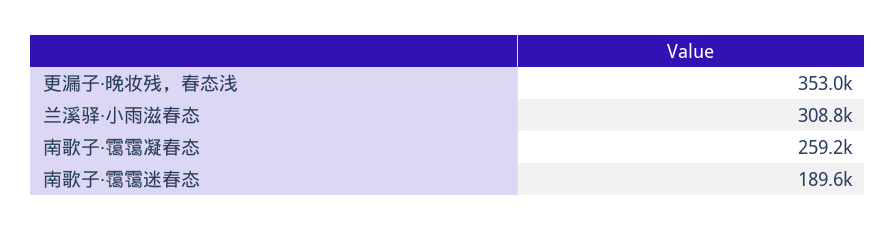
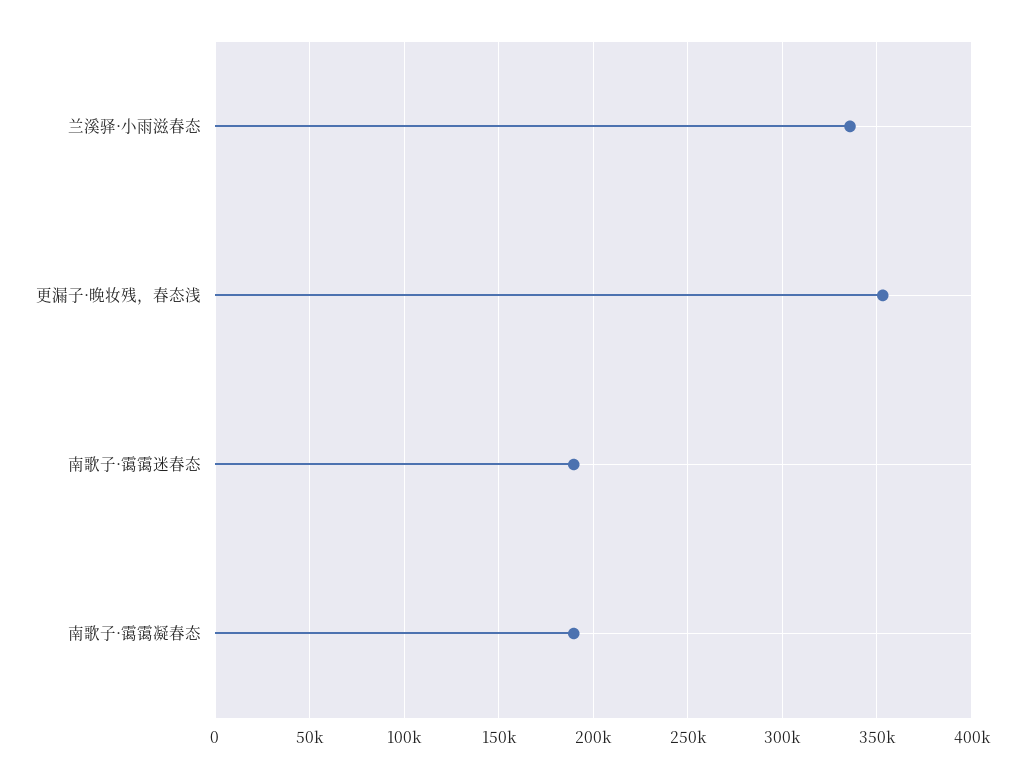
  {
    "更漏子·晚妆残，春态浅": 353000,
-   "兰溪驿·小雨滋春态": 308800,
+   "兰溪驿·小雨滋春态": 335000,
-   "南歌子·霭霭凝春态": 259200,
+   "南歌子·霭霭凝春态": 190000,
    "南歌子·霭霭迷春态": 189600
  }

